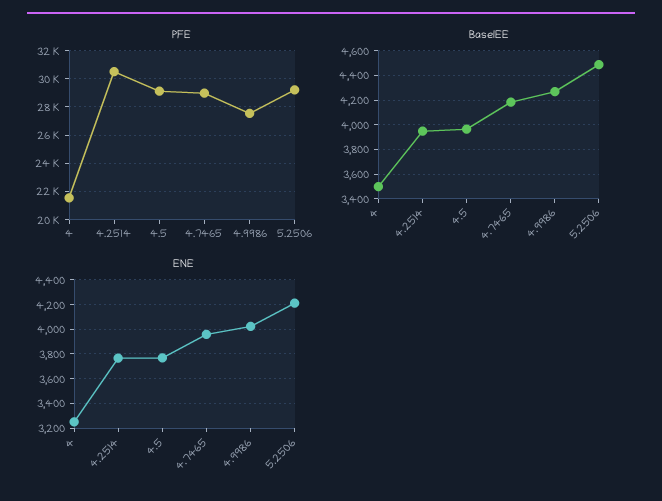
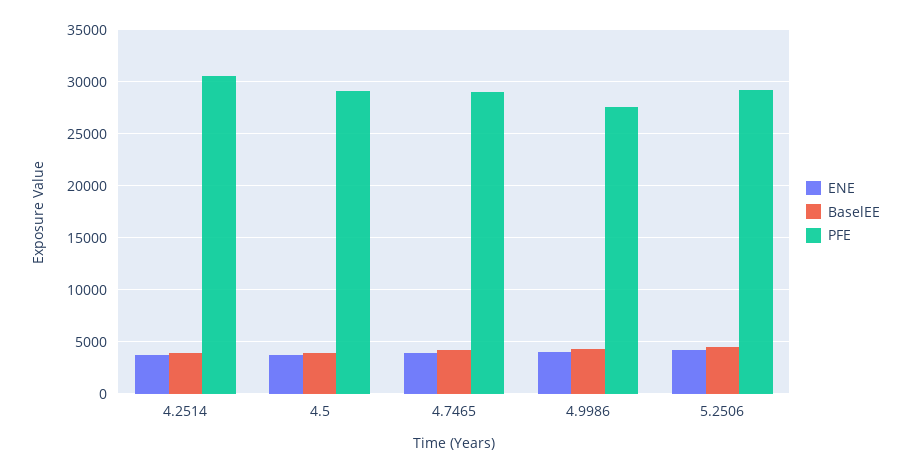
  {
    "PFE": {
-     "4": 21500,
      "4.2514": 30500,
      "4.5": 29000,
      "4.7465": 29000,
      "4.9986": 27500,
      "5.2506": 29000
    },
    "BaselEE": {
-     "4": 3500,
      "4.2514": 3950,
      "4.5": 3950,
      "4.7465": 4200,
      "4.9986": 4250,
      "5.2506": 4500
    },
    "ENE": {
-     "4": 3250,
      "4.2514": 3750,
      "4.5": 3750,
      "4.7465": 3950,
      "4.9986": 4000,
      "5.2506": 4200
    }
  }

